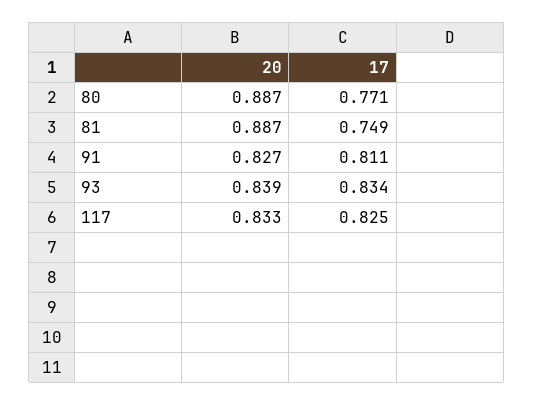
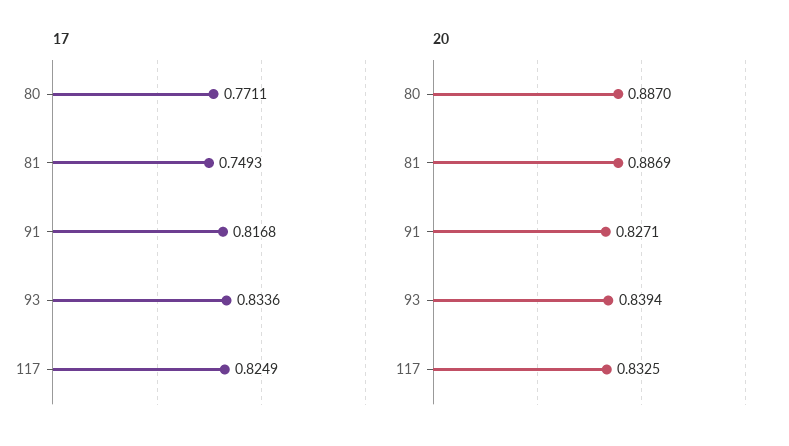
  {
    "20": {
      "80": 0.887,
      "81": 0.8869,
      "91": 0.8271,
      "93": 0.8394,
      "117": 0.8325
    },
    "17": {
      "80": 0.7711,
      "81": 0.7493,
-     "91": 0.811,
+     "91": 0.8168,
      "93": 0.8336,
      "117": 0.8249
    }
  }

